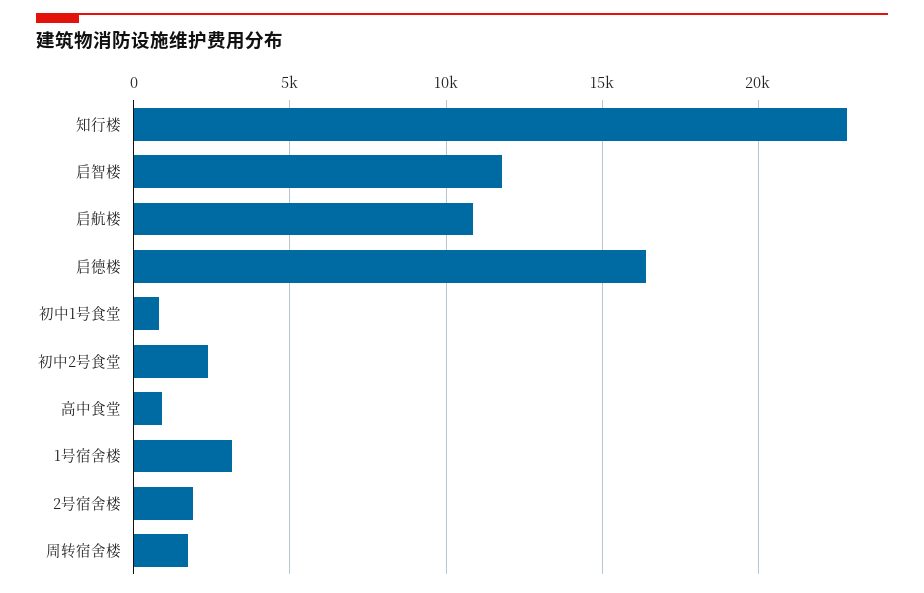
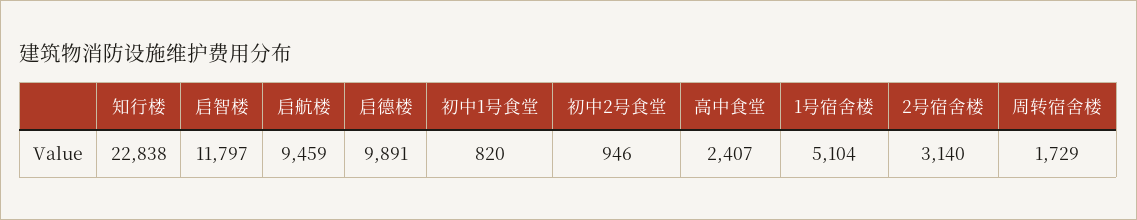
  {
    "知行楼": 22838,
    "启智楼": 11797,
-   "启航楼": 11000,
+   "启航楼": 9459,
-   "启德楼": 16500,
+   "启德楼": 9891,
    "初中1号食堂": 820,
-   "初中2号食堂": 2500,
+   "初中2号食堂": 946,
-   "高中食堂": 1000,
+   "高中食堂": 2407,
-   "1号宿舍楼": 3000,
+   "1号宿舍楼": 5104,
-   "2号宿舍楼": 2000,
+   "2号宿舍楼": 3140,
    "周转宿舍楼": 1729
  }

